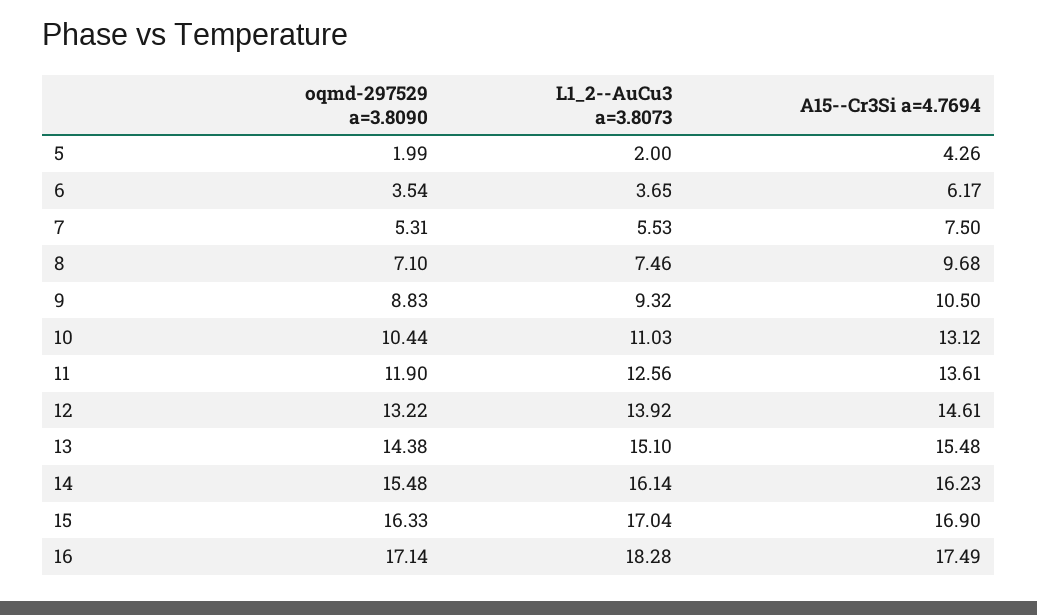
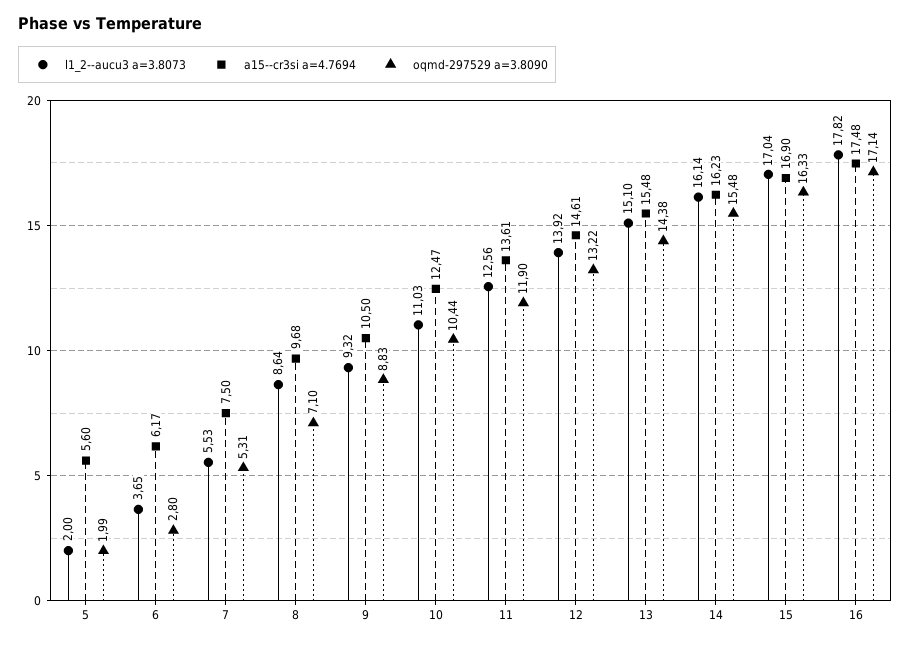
  {
    "oqmd-297529 a=3.8090": {
      "5": 1.99,
-     "6": 3.54,
+     "6": 2.8,
      "7": 5.31,
      "8": 7.1,
      "9": 8.83,
      "10": 10.44,
      "11": 11.9,
      "12": 13.22,
      "13": 14.38,
      "14": 15.48,
      "15": 16.33,
      "16": 17.14
    },
    "L1_2--AuCu3 a=3.8073": {
      "5": 2,
      "6": 3.65,
      "7": 5.53,
-     "8": 7.46,
+     "8": 8.64,
      "9": 9.32,
      "10": 11.03,
      "11": 12.56,
      "12": 13.92,
      "13": 15.1,
      "14": 16.14,
      "15": 17.04,
-     "16": 18.28
+     "16": 17.82
    },
    "A15--Cr3Si a=4.7694": {
-     "5": 4.26,
+     "5": 5.6,
      "6": 6.17,
      "7": 7.5,
      "8": 9.68,
      "9": 10.5,
-     "10": 13.12,
+     "10": 12.47,
      "11": 13.61,
      "12": 14.61,
      "13": 15.48,
      "14": 16.23,
      "15": 16.9,
-     "16": 17.49
+     "16": 17.48
    }
  }

